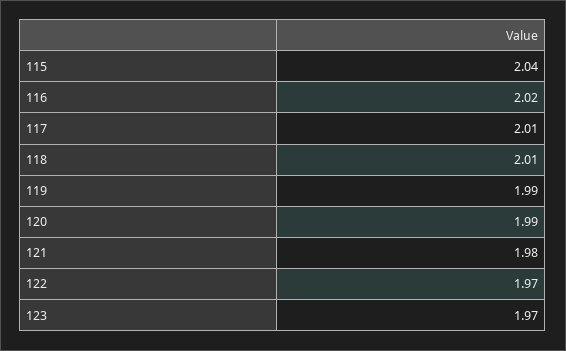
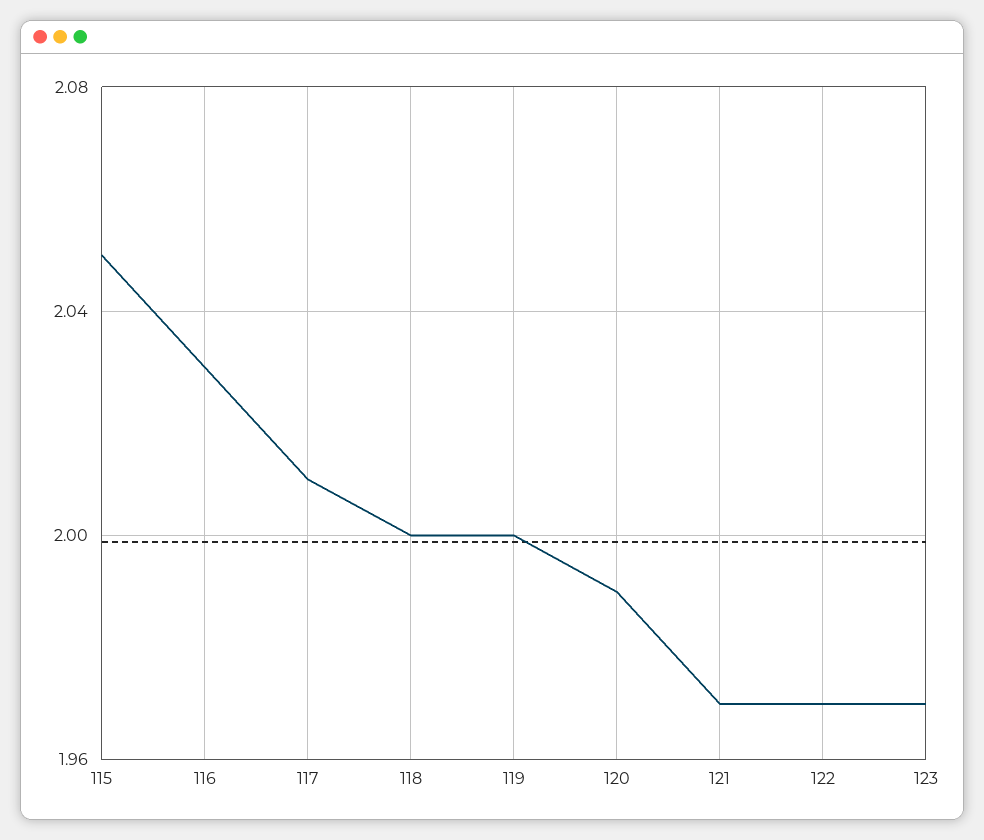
  {
-   "115": 2.04,
+   "115": 2.05,
-   "116": 2.02,
+   "116": 2.03,
    "117": 2.01,
-   "118": 2.01,
+   "118": 2,
-   "119": 1.99,
+   "119": 2,
    "120": 1.99,
-   "121": 1.98,
+   "121": 1.97,
    "122": 1.97,
    "123": 1.97
  }

